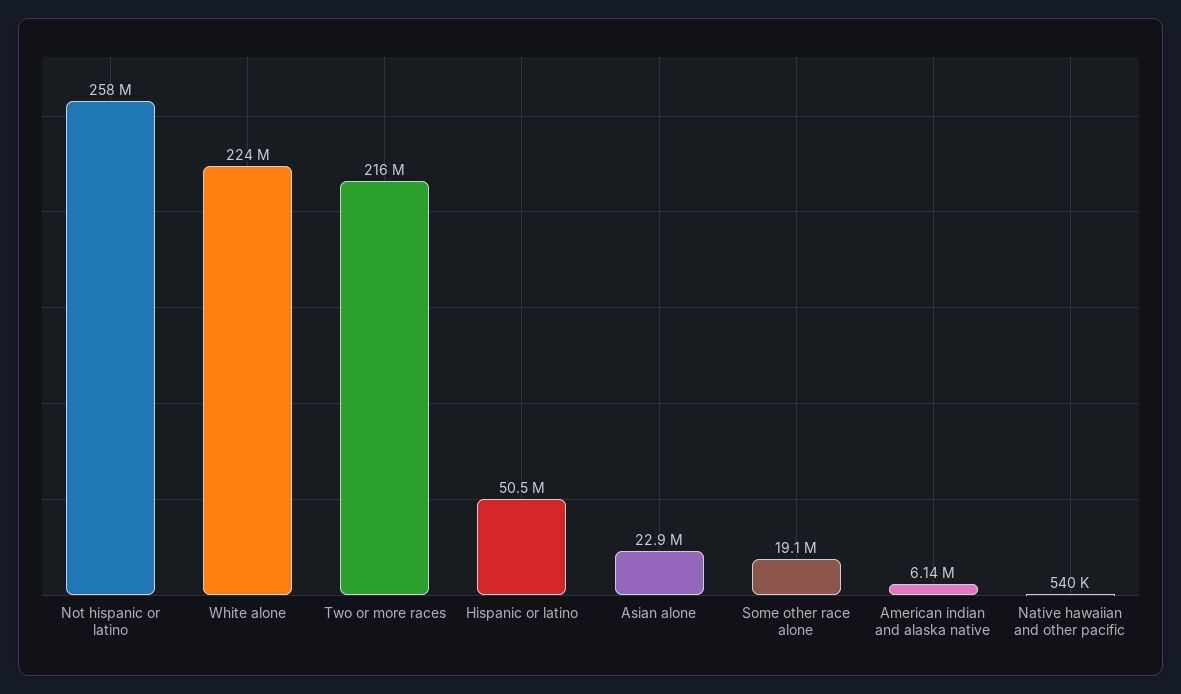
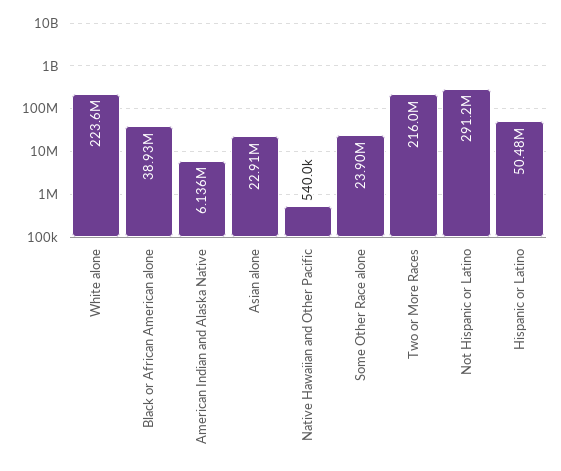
  {
-   "Not hispanic or latino": 258000000,
+   "Not hispanic or latino": 291200000,
    "White alone": 223600000,
    "Two or more races": 216000000,
    "Hispanic or latino": 50480000,
    "Asian alone": 22910000,
-   "Some other race alone": 19100000,
+   "Some other race alone": 23900000,
    "American indian and alaska native": 6136000,
-   "Native hawaiian and other pacific": 540000
+   "Native hawaiian and other pacific": 540000,
+   "Black or African American alone": 38930000
  }

